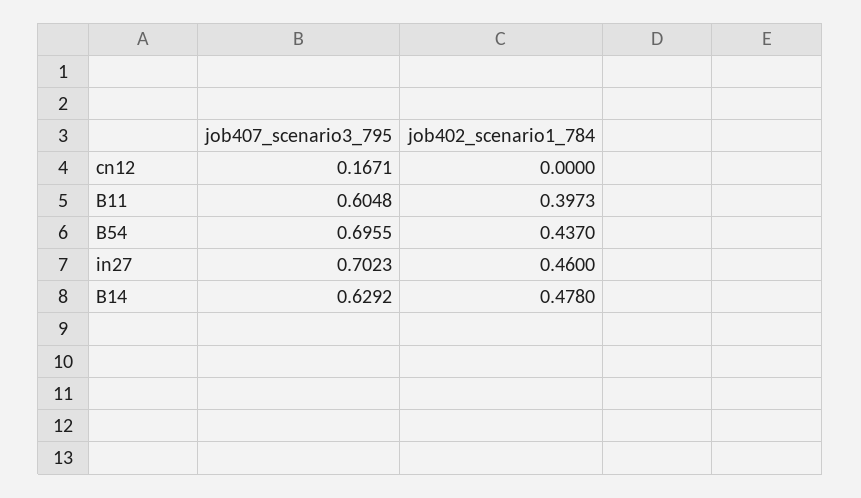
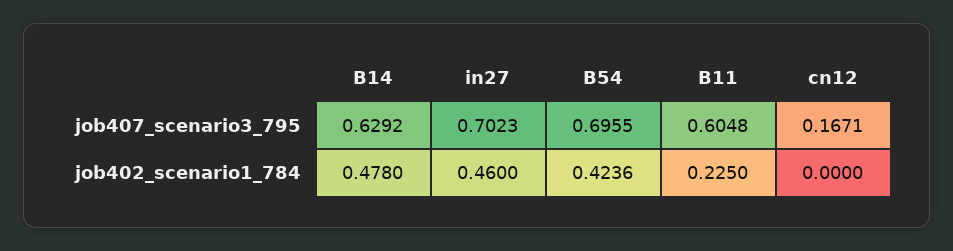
  {
    "job407_scenario3_795": {
      "cn12": 0.1671,
      "B11": 0.6048,
      "B54": 0.6955,
      "in27": 0.7023,
      "B14": 0.6292
    },
    "job402_scenario1_784": {
      "cn12": 0,
-     "B11": 0.3973,
+     "B11": 0.225,
-     "B54": 0.437,
+     "B54": 0.4236,
      "in27": 0.46,
      "B14": 0.478
    }
  }

